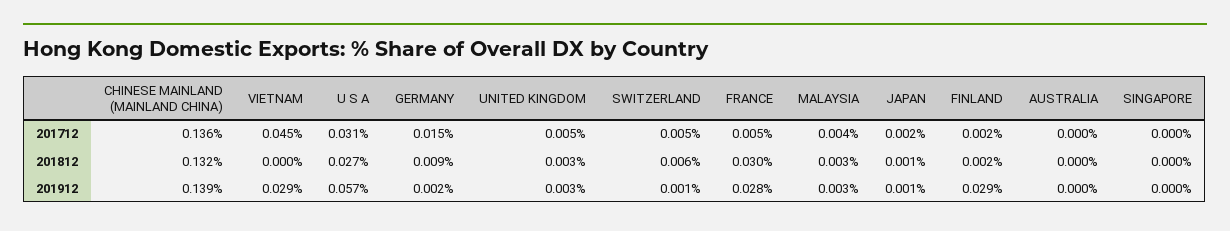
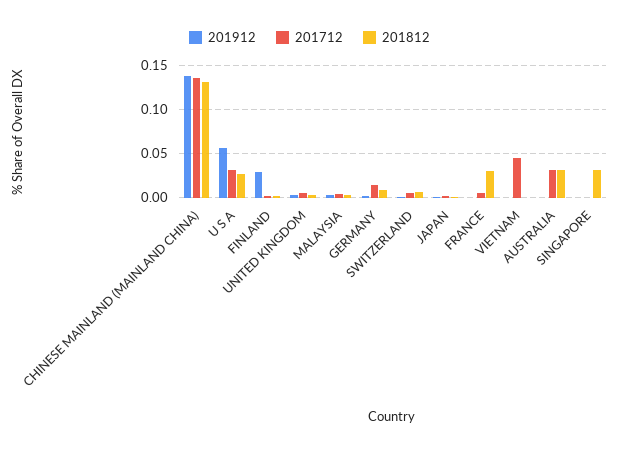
  {
    "201712": {
      "CHINESE MAINLAND (MAINLAND CHINA)": 0.136,
      "VIETNAM": 0.045,
      "U S A": 0.031,
      "GERMANY": 0.015,
      "UNITED KINGDOM": 0.005,
      "SWITZERLAND": 0.005,
      "FRANCE": 0.005,
      "MALAYSIA": 0.004,
      "JAPAN": 0.002,
      "FINLAND": 0.002,
-     "AUSTRALIA": 0,
+     "AUSTRALIA": 0.03,
      "SINGAPORE": 0
    },
    "201812": {
      "CHINESE MAINLAND (MAINLAND CHINA)": 0.132,
      "VIETNAM": 0,
      "U S A": 0.027,
      "GERMANY": 0.009,
      "UNITED KINGDOM": 0.003,
      "SWITZERLAND": 0.006,
      "FRANCE": 0.03,
      "MALAYSIA": 0.003,
      "JAPAN": 0.001,
      "FINLAND": 0.002,
-     "AUSTRALIA": 0,
+     "AUSTRALIA": 0.03,
-     "SINGAPORE": 0
+     "SINGAPORE": 0.03
    },
    "201912": {
      "CHINESE MAINLAND (MAINLAND CHINA)": 0.139,
-     "VIETNAM": 0.029,
+     "VIETNAM": 0,
      "U S A": 0.057,
      "GERMANY": 0.002,
      "UNITED KINGDOM": 0.003,
      "SWITZERLAND": 0.001,
-     "FRANCE": 0.028,
+     "FRANCE": 0,
      "MALAYSIA": 0.003,
      "JAPAN": 0.001,
      "FINLAND": 0.029,
      "AUSTRALIA": 0,
      "SINGAPORE": 0
    }
  }

